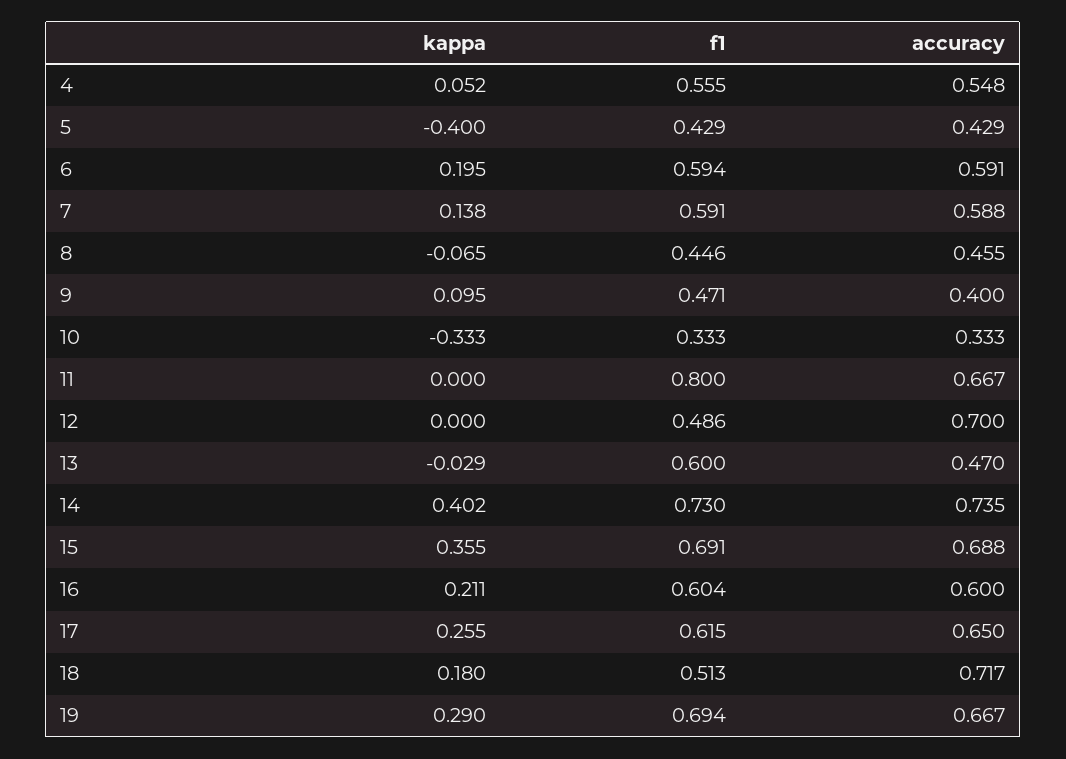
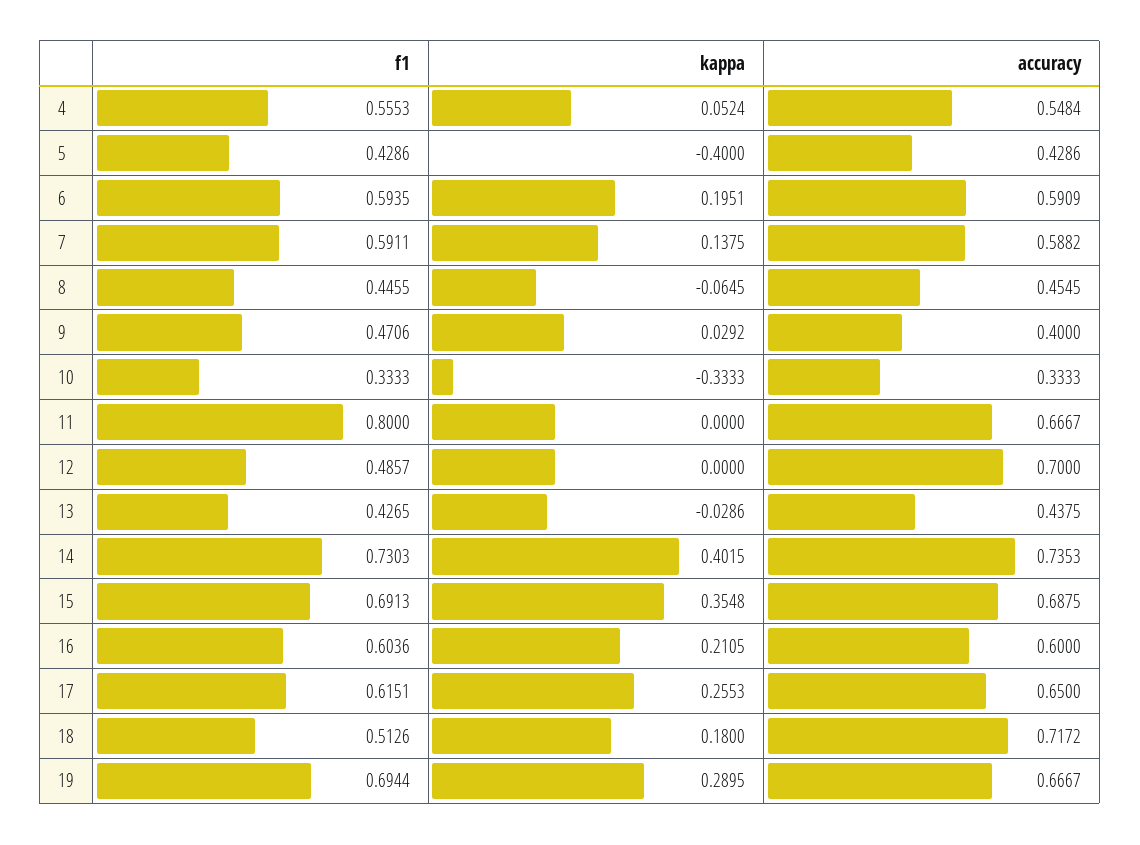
  {
    "kappa": {
      "4": 0.0524,
      "5": -0.4,
      "6": 0.1951,
      "7": 0.1375,
      "8": -0.0645,
-     "9": 0.095,
+     "9": 0.0292,
      "10": -0.3333,
      "11": 0,
      "12": 0,
      "13": -0.0286,
      "14": 0.4015,
      "15": 0.3548,
      "16": 0.2105,
      "17": 0.2553,
      "18": 0.18,
      "19": 0.2895
    },
    "f1": {
      "4": 0.5553,
      "5": 0.4286,
      "6": 0.5935,
      "7": 0.5911,
      "8": 0.4455,
      "9": 0.4706,
      "10": 0.3333,
      "11": 0.8,
      "12": 0.4857,
-     "13": 0.6,
+     "13": 0.4265,
      "14": 0.7303,
      "15": 0.6913,
      "16": 0.6036,
      "17": 0.6151,
      "18": 0.5126,
      "19": 0.6944
    },
    "accuracy": {
      "4": 0.5484,
      "5": 0.4286,
      "6": 0.5909,
      "7": 0.5882,
      "8": 0.4545,
      "9": 0.4,
      "10": 0.3333,
      "11": 0.6667,
      "12": 0.7,
-     "13": 0.47,
+     "13": 0.4375,
      "14": 0.7353,
      "15": 0.6875,
      "16": 0.6,
      "17": 0.65,
      "18": 0.7172,
      "19": 0.6667
    }
  }

